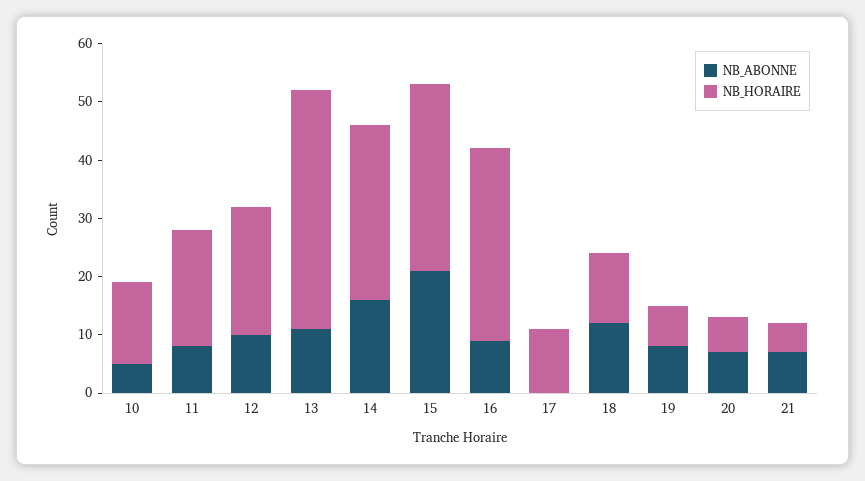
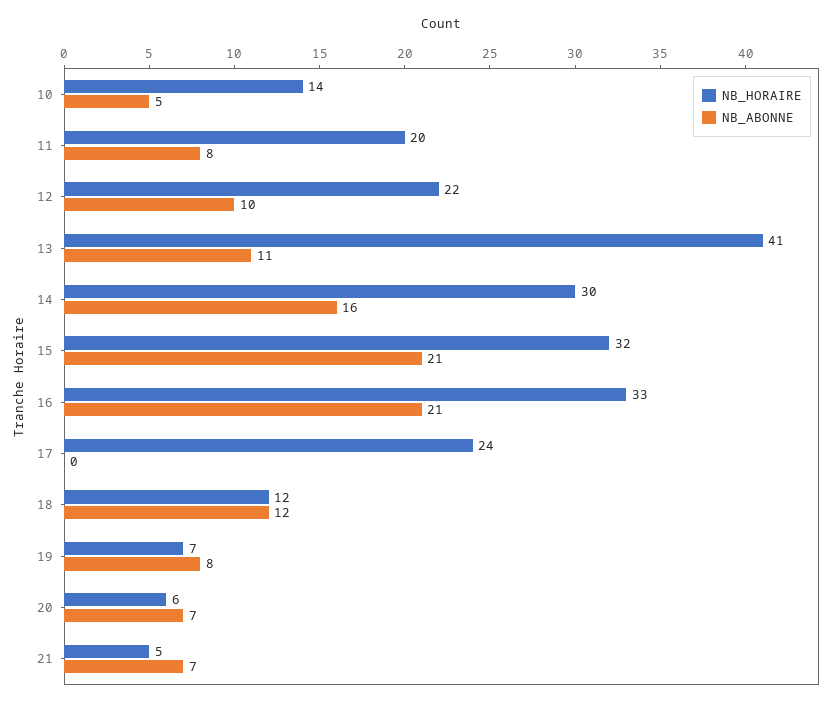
  {
    "NB_ABONNE": {
      "10": 5,
      "11": 8,
      "12": 10,
      "13": 11,
      "14": 16,
      "15": 21,
-     "16": 10,
+     "16": 21,
      "17": 0,
      "18": 12,
      "19": 8,
      "20": 7,
      "21": 7
    },
    "NB_HORAIRE": {
      "10": 14,
      "11": 20,
      "12": 22,
      "13": 41,
      "14": 30,
      "15": 32,
      "16": 33,
-     "17": 10,
+     "17": 24,
      "18": 12,
      "19": 7,
      "20": 6,
      "21": 5
    }
  }

